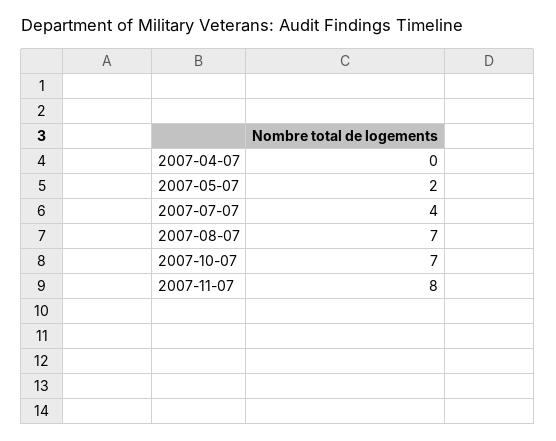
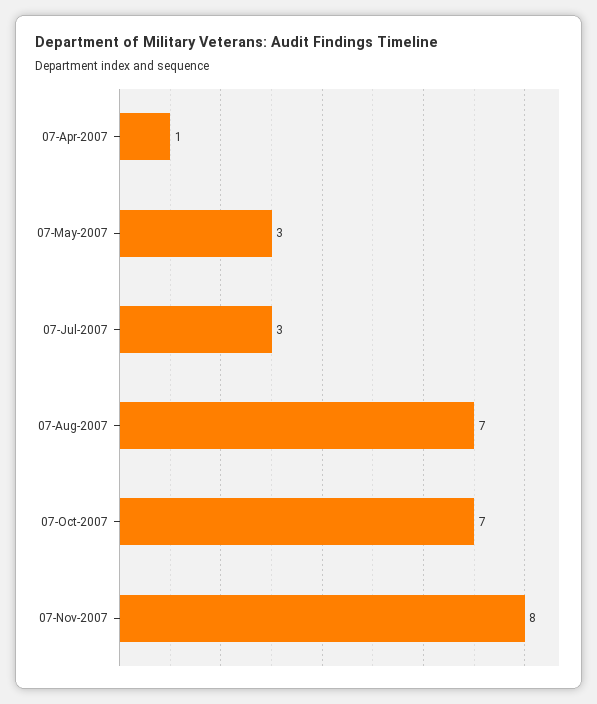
  {
-   "2007-04-07": 0,
+   "2007-04-07": 1,
-   "2007-05-07": 2,
+   "2007-05-07": 3,
-   "2007-07-07": 4,
+   "2007-07-07": 3,
    "2007-08-07": 7,
    "2007-10-07": 7,
    "2007-11-07": 8
  }

